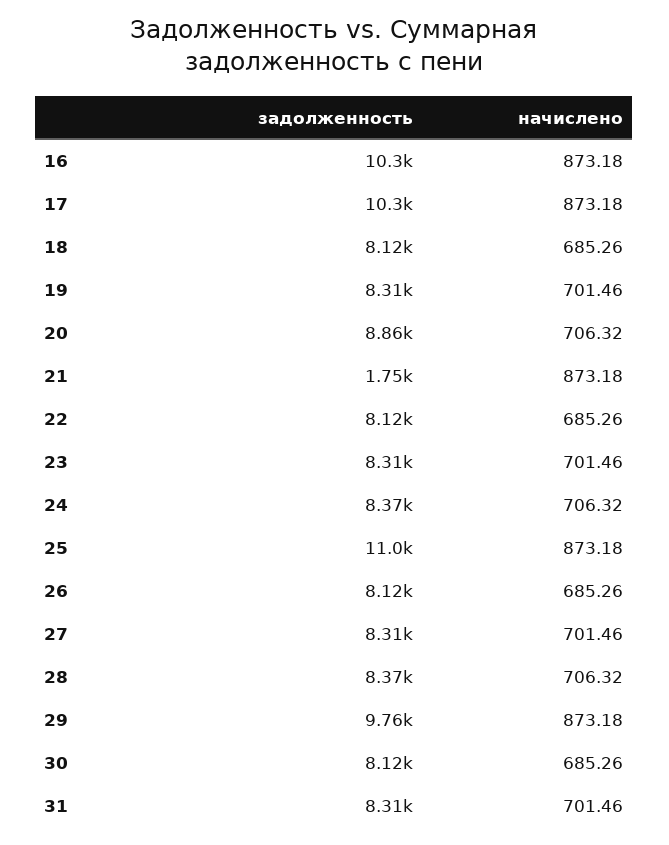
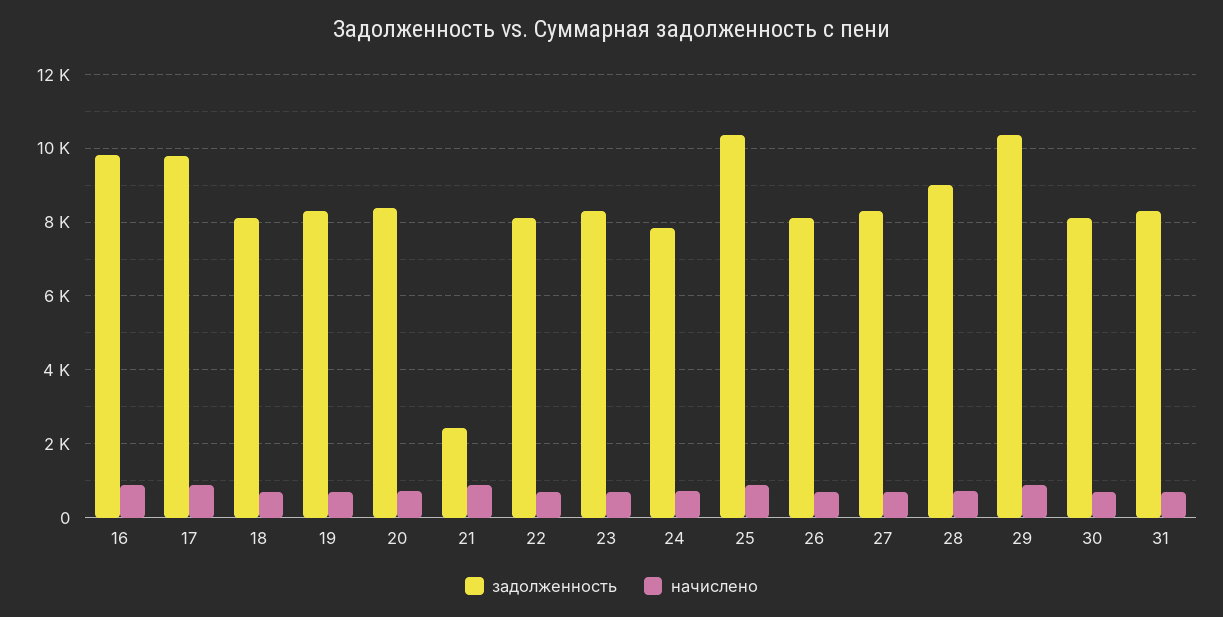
  {
    "задолженность": {
-     "16": 10300,
+     "16": 9800,
-     "17": 10300,
+     "17": 9800,
      "18": 8120,
      "19": 8310,
-     "20": 8860,
+     "20": 8400,
-     "21": 1750,
+     "21": 2400,
      "22": 8120,
      "23": 8310,
-     "24": 8370,
+     "24": 7800,
-     "25": 11000,
+     "25": 10400,
      "26": 8120,
      "27": 8310,
-     "28": 8370,
+     "28": 9000,
-     "29": 9760,
+     "29": 10400,
      "30": 8120,
      "31": 8310
    },
    "начислено": {
      "16": 873.18,
      "17": 873.18,
      "18": 685.26,
      "19": 701.46,
      "20": 706.32,
      "21": 873.18,
      "22": 685.26,
      "23": 701.46,
      "24": 706.32,
      "25": 873.18,
      "26": 685.26,
      "27": 701.46,
      "28": 706.32,
      "29": 873.18,
      "30": 685.26,
      "31": 701.46
    }
  }

